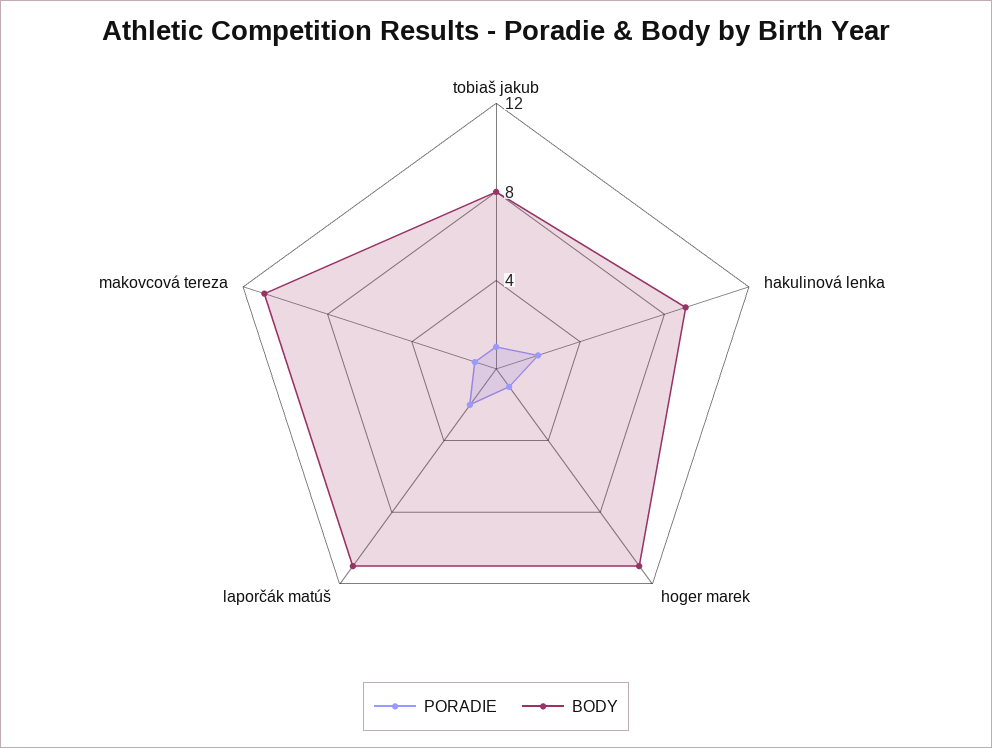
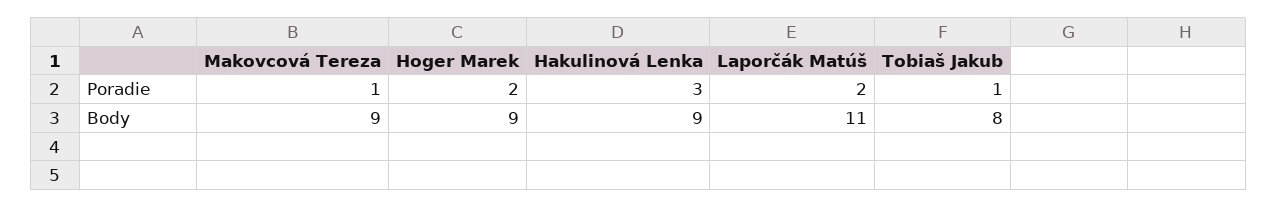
  {
    "PORADIE": {
      "tobiaš jakub": 1,
-     "hakulinová lenka": 2,
+     "hakulinová lenka": 3,
-     "hoger marek": 1,
+     "hoger marek": 2,
      "laporčák matúš": 2,
      "makovcová tereza": 1
    },
    "BODY": {
      "tobiaš jakub": 8,
      "hakulinová lenka": 9,
-     "hoger marek": 11,
+     "hoger marek": 9,
      "laporčák matúš": 11,
-     "makovcová tereza": 11
+     "makovcová tereza": 9
    }
  }

